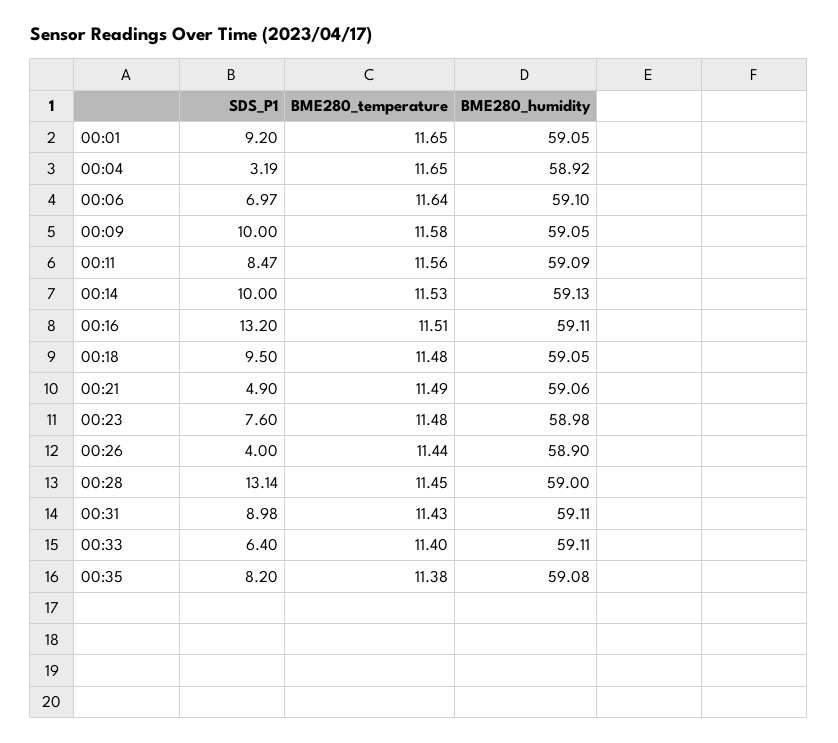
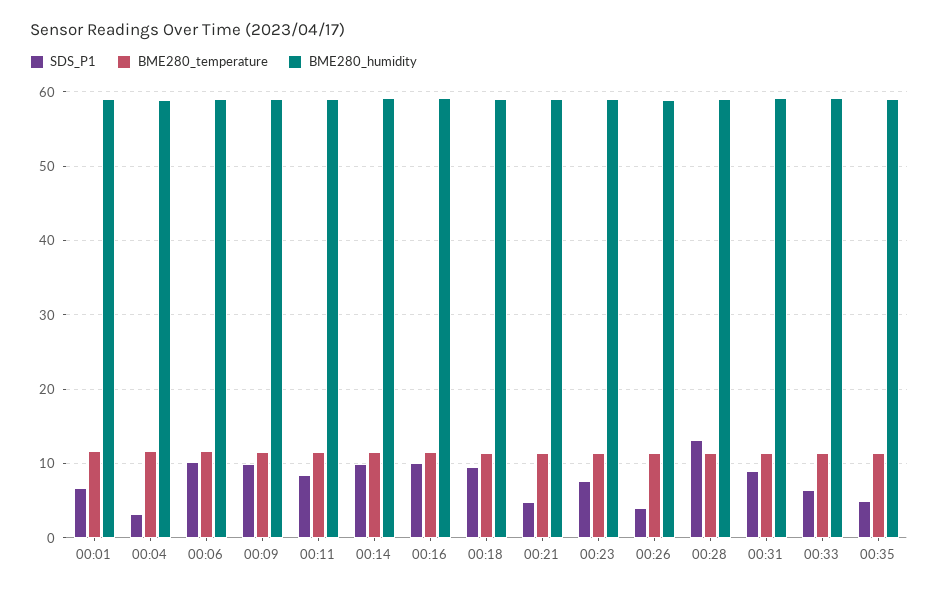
  {
    "SDS_P1": {
-     "00:01": 9.2,
+     "00:01": 7,
      "00:04": 3.19,
-     "00:06": 6.97,
+     "00:06": 10,
      "00:09": 10,
      "00:11": 8.47,
      "00:14": 10,
-     "00:16": 13.2,
+     "00:16": 10,
      "00:18": 9.5,
      "00:21": 4.9,
      "00:23": 7.6,
      "00:26": 4,
      "00:28": 13.14,
      "00:31": 8.98,
      "00:33": 6.4,
-     "00:35": 8.2
+     "00:35": 5
    },
    "BME280_temperature": {
      "00:01": 11.65,
      "00:04": 11.65,
      "00:06": 11.64,
      "00:09": 11.58,
      "00:11": 11.56,
      "00:14": 11.53,
      "00:16": 11.51,
      "00:18": 11.48,
      "00:21": 11.49,
      "00:23": 11.48,
      "00:26": 11.44,
      "00:28": 11.45,
      "00:31": 11.43,
      "00:33": 11.4,
      "00:35": 11.38
    },
    "BME280_humidity": {
      "00:01": 59.05,
      "00:04": 58.92,
      "00:06": 59.1,
      "00:09": 59.05,
      "00:11": 59.09,
      "00:14": 59.13,
      "00:16": 59.11,
      "00:18": 59.05,
      "00:21": 59.06,
      "00:23": 58.98,
      "00:26": 58.9,
      "00:28": 59,
      "00:31": 59.11,
      "00:33": 59.11,
      "00:35": 59.08
    }
  }

